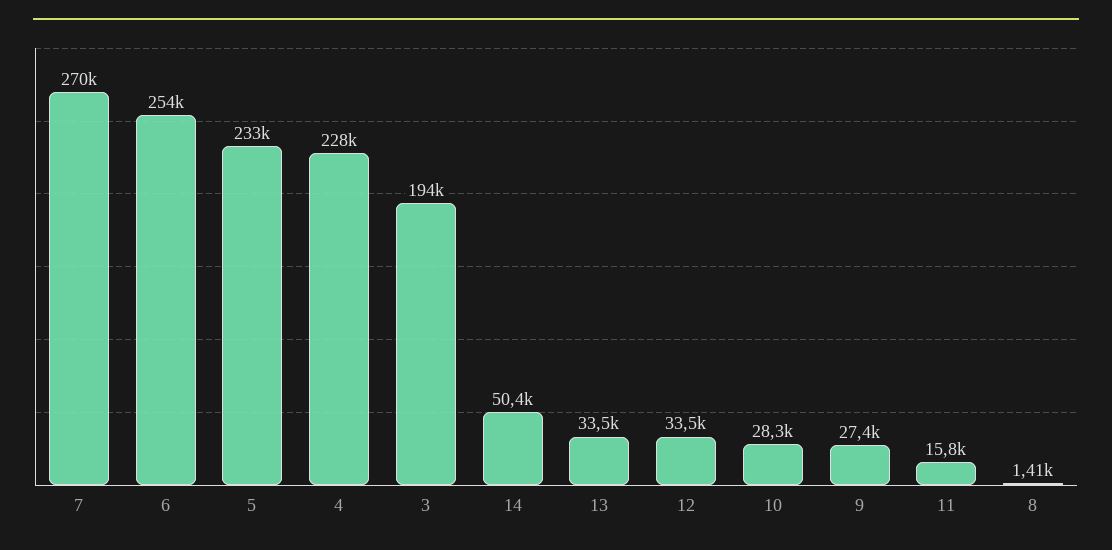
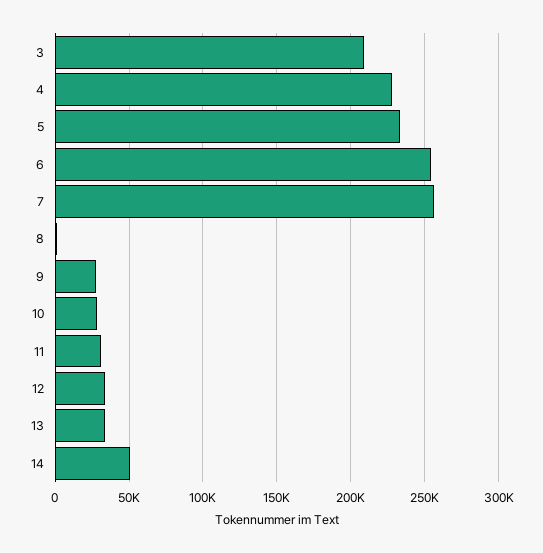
  {
-   "7": 270000,
+   "7": 255000,
    "6": 254000,
    "5": 233000,
    "4": 228000,
-   "3": 194000,
+   "3": 210000,
    "14": 50400,
    "13": 33500,
    "12": 33500,
    "10": 28300,
    "9": 27400,
-   "11": 15800,
+   "11": 30000,
    "8": 1410
  }

